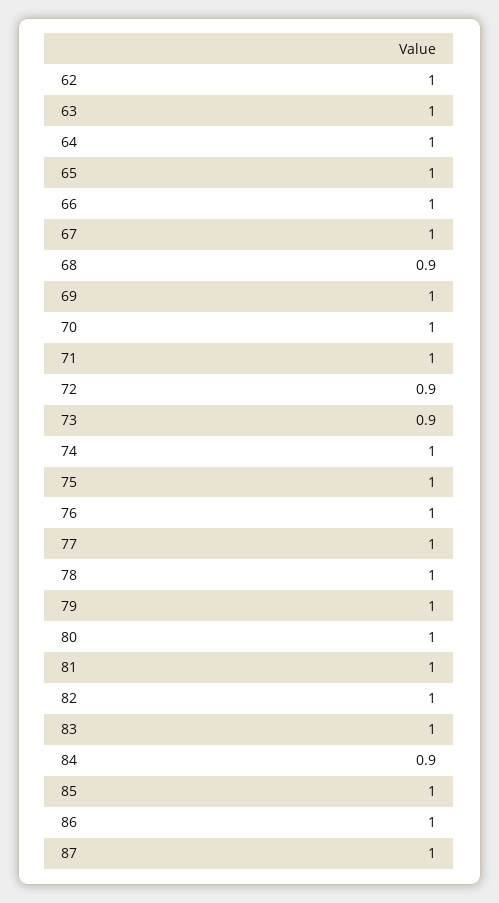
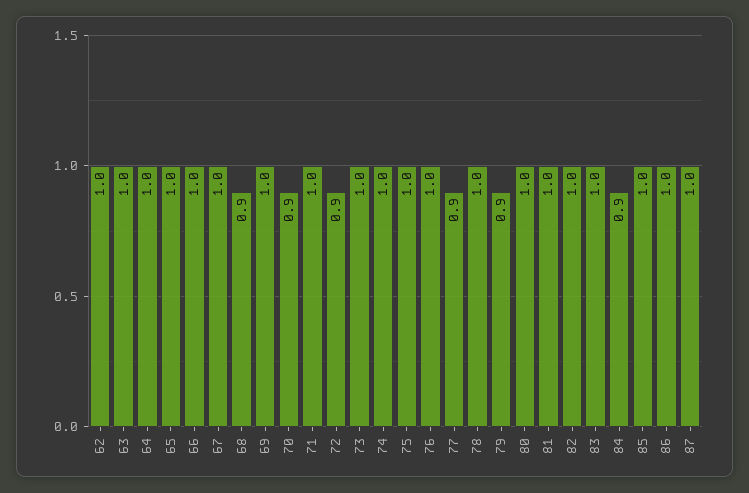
  {
    "62": 1,
    "63": 1,
    "64": 1,
    "65": 1,
    "66": 1,
    "67": 1,
    "68": 0.9,
    "69": 1,
-   "70": 1,
+   "70": 0.9,
    "71": 1,
    "72": 0.9,
-   "73": 0.9,
+   "73": 1,
    "74": 1,
    "75": 1,
    "76": 1,
-   "77": 1,
+   "77": 0.9,
    "78": 1,
-   "79": 1,
+   "79": 0.9,
    "80": 1,
    "81": 1,
    "82": 1,
    "83": 1,
    "84": 0.9,
    "85": 1,
    "86": 1,
    "87": 1
  }

